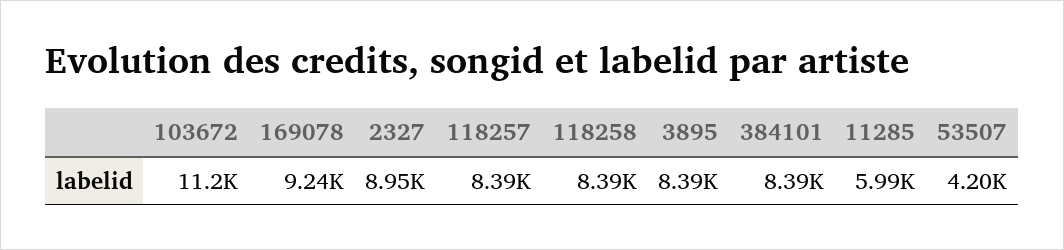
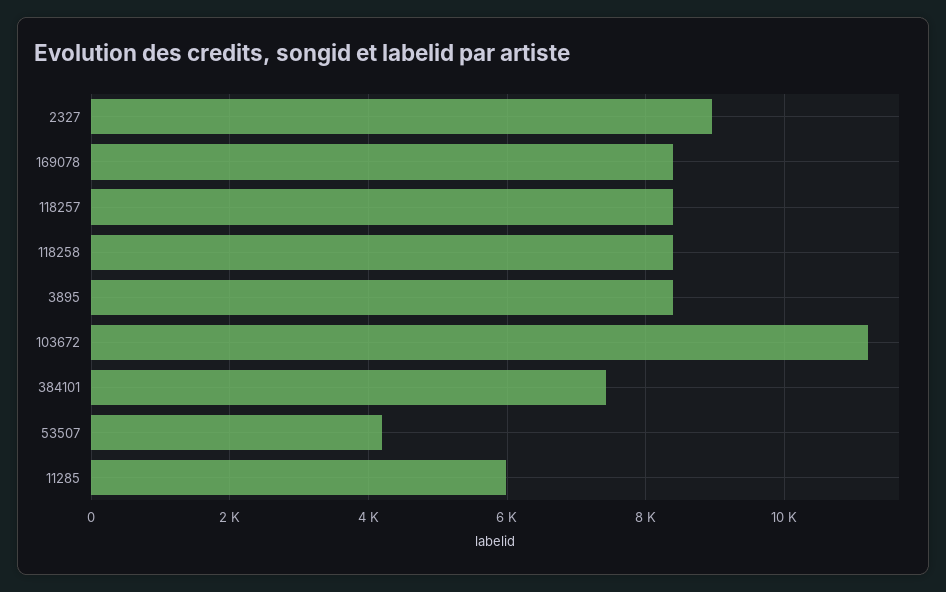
  {
    "103672": 11200,
-   "169078": 9240,
+   "169078": 8400,
    "2327": 8950,
    "118257": 8390,
    "118258": 8390,
    "3895": 8390,
-   "384101": 8390,
+   "384101": 7400,
    "11285": 5990,
    "53507": 4200
  }

